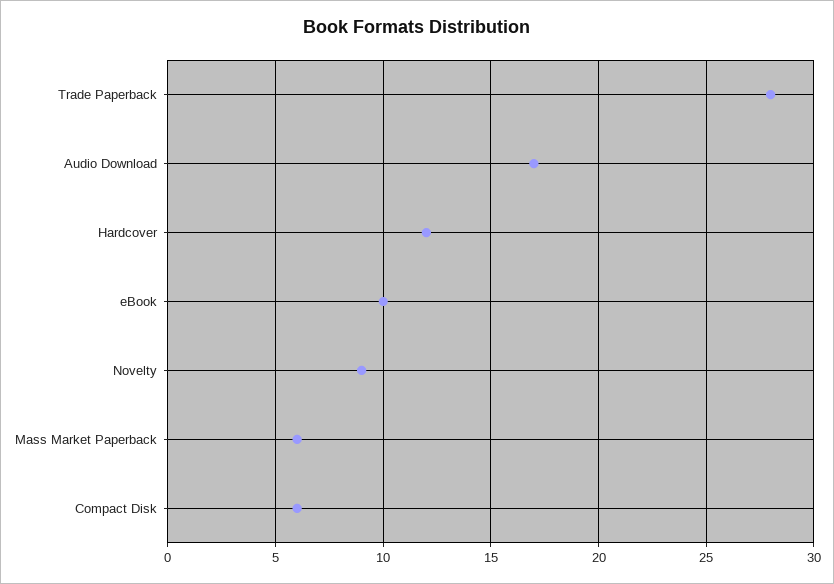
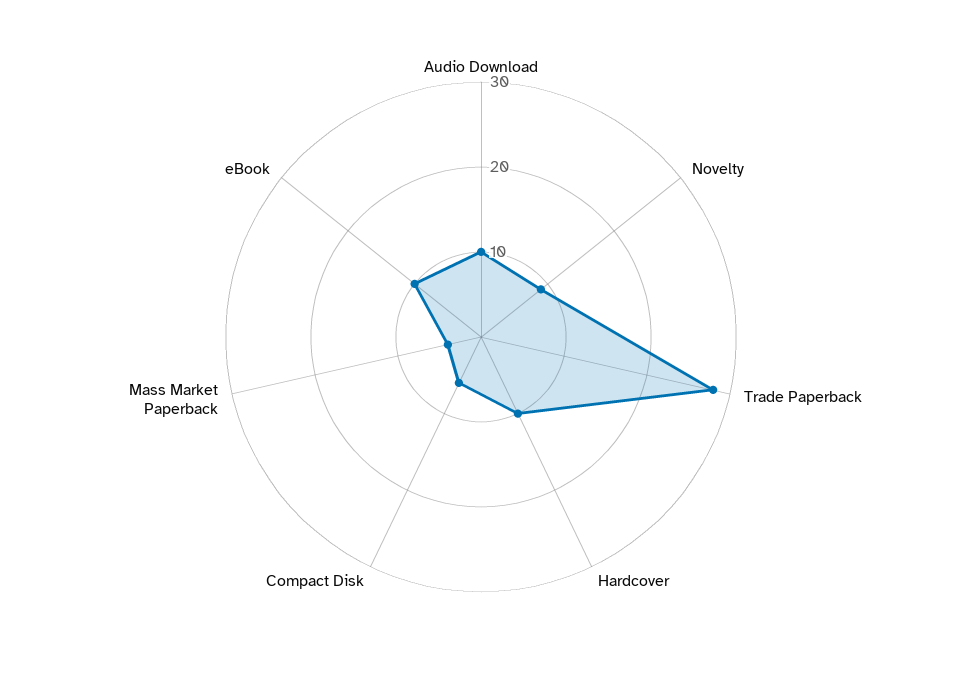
  {
    "Trade Paperback": 28,
-   "Audio Download": 17,
+   "Audio Download": 10,
-   "Hardcover": 12,
+   "Hardcover": 10,
    "eBook": 10,
    "Novelty": 9,
-   "Mass Market Paperback": 6,
+   "Mass Market Paperback": 4,
    "Compact Disk": 6
  }

